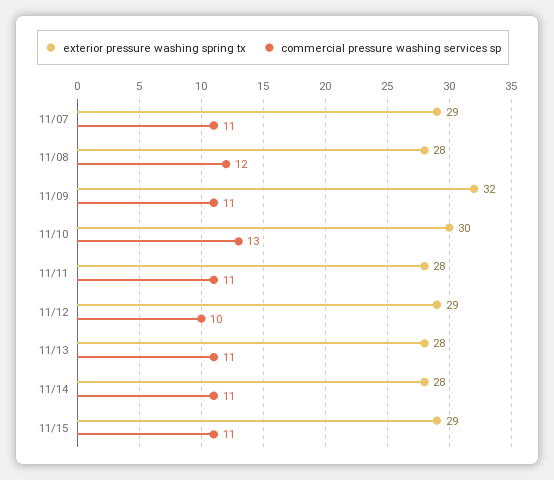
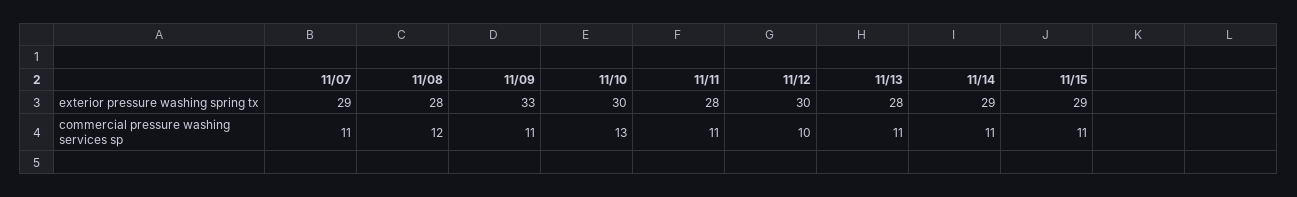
  {
    "exterior pressure washing spring tx": {
      "11/07": 29,
      "11/08": 28,
-     "11/09": 32,
+     "11/09": 33,
      "11/10": 30,
      "11/11": 28,
-     "11/12": 29,
+     "11/12": 30,
      "11/13": 28,
-     "11/14": 28,
+     "11/14": 29,
      "11/15": 29
    },
    "commercial pressure washing services sp": {
      "11/07": 11,
      "11/08": 12,
      "11/09": 11,
      "11/10": 13,
      "11/11": 11,
      "11/12": 10,
      "11/13": 11,
      "11/14": 11,
      "11/15": 11
    }
  }

